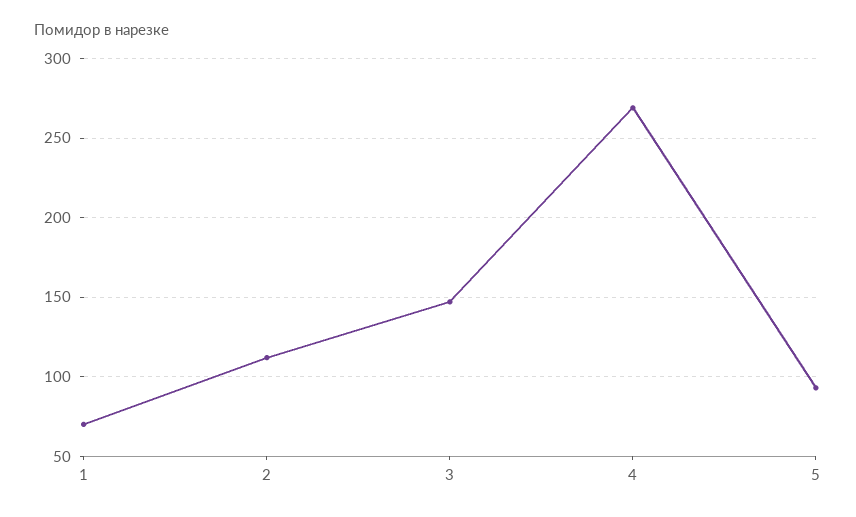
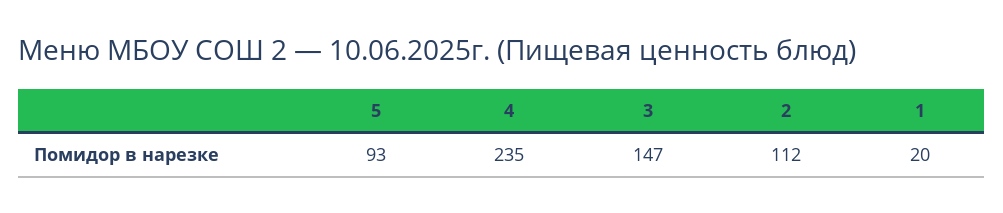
  {
-   "1": 70,
+   "1": 20,
    "2": 112,
    "3": 147,
-   "4": 270,
+   "4": 235,
    "5": 93
  }

